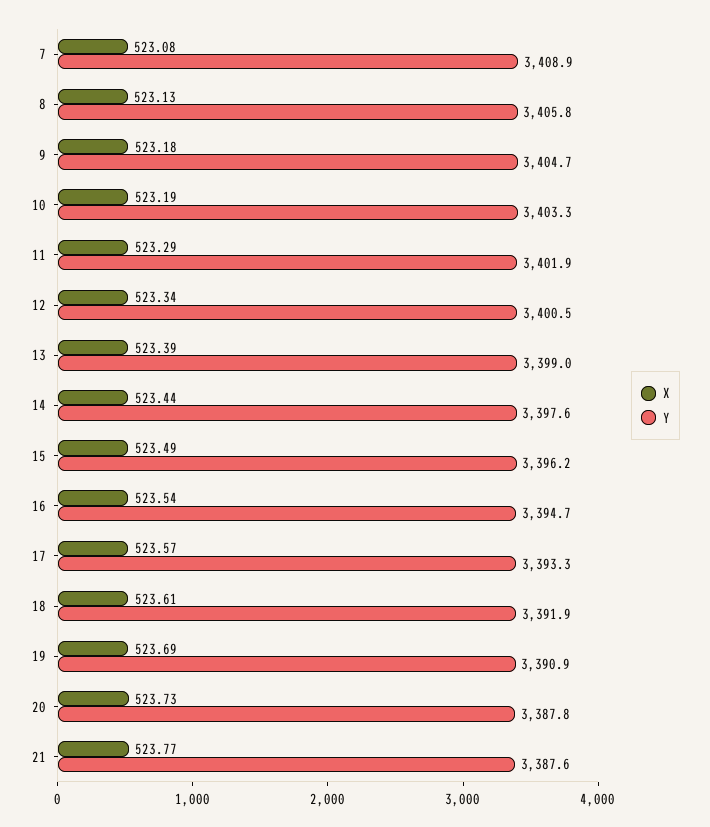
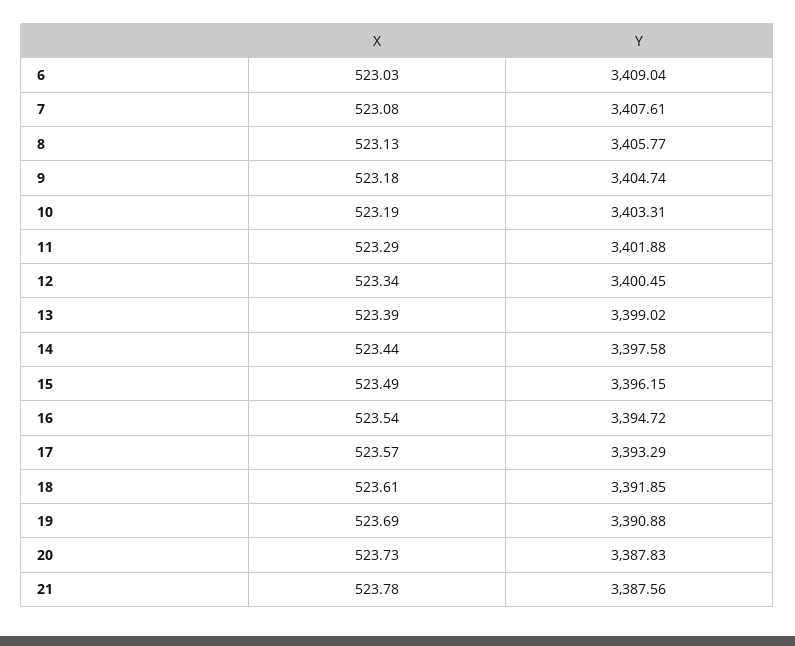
  {
    "X": {
      "7": 523.08,
      "8": 523.13,
      "9": 523.18,
      "10": 523.19,
      "11": 523.29,
      "12": 523.34,
      "13": 523.39,
      "14": 523.44,
      "15": 523.49,
      "16": 523.54,
      "17": 523.57,
      "18": 523.61,
      "19": 523.69,
      "20": 523.73,
-     "21": 523.77
+     "21": 523.78,
+     "6": 523.03
    },
    "Y": {
-     "7": 3408.9,
+     "7": 3407.61,
      "8": 3405.77,
      "9": 3404.74,
      "10": 3403.31,
      "11": 3401.88,
      "12": 3400.45,
      "13": 3399.02,
      "14": 3397.58,
      "15": 3396.15,
      "16": 3394.72,
      "17": 3393.29,
      "18": 3391.85,
      "19": 3390.88,
      "20": 3387.83,
-     "21": 3387.56
+     "21": 3387.56,
+     "6": 3409.04
    }
  }

